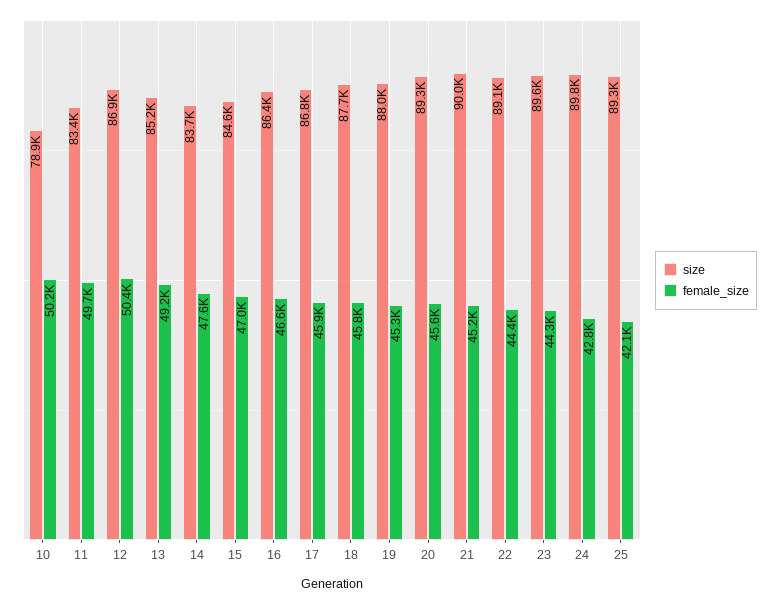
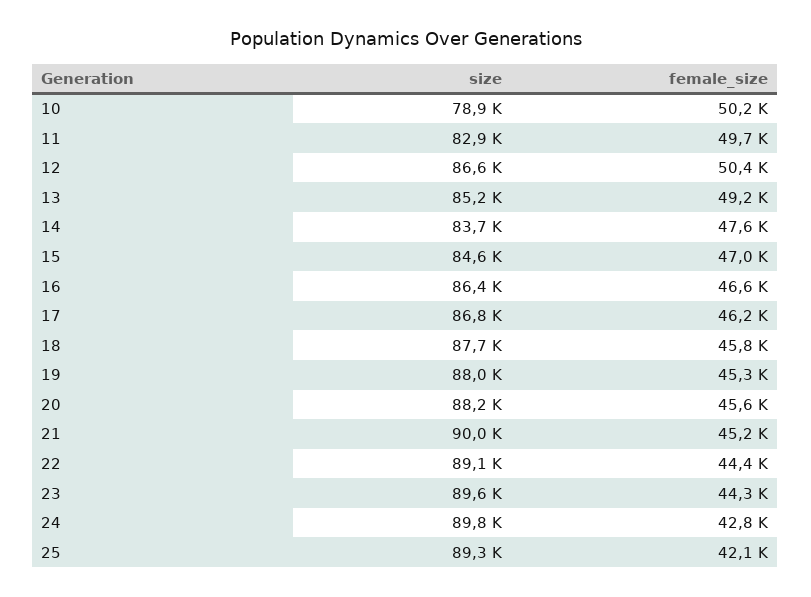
  {
    "size": {
      "10": 78900,
-     "11": 83400,
+     "11": 82900,
-     "12": 86900,
+     "12": 86600,
      "13": 85200,
      "14": 83700,
      "15": 84600,
      "16": 86400,
      "17": 86800,
      "18": 87700,
      "19": 88000,
-     "20": 89300,
+     "20": 88200,
      "21": 90000,
      "22": 89100,
      "23": 89600,
      "24": 89800,
      "25": 89300
    },
    "female_size": {
      "10": 50200,
      "11": 49700,
      "12": 50400,
      "13": 49200,
      "14": 47600,
      "15": 47000,
      "16": 46600,
-     "17": 45900,
+     "17": 46200,
      "18": 45800,
      "19": 45300,
      "20": 45600,
      "21": 45200,
      "22": 44400,
      "23": 44300,
      "24": 42800,
      "25": 42100
    }
  }

